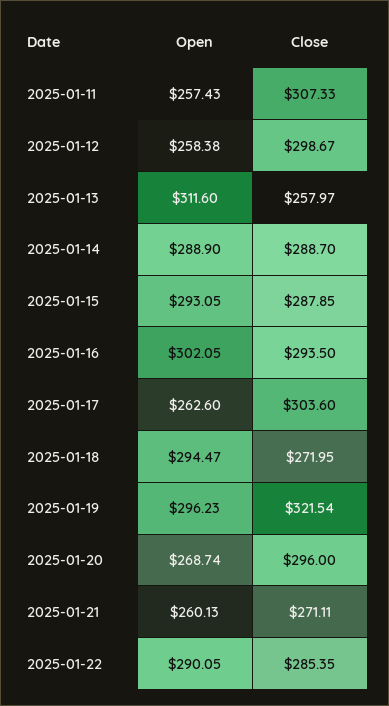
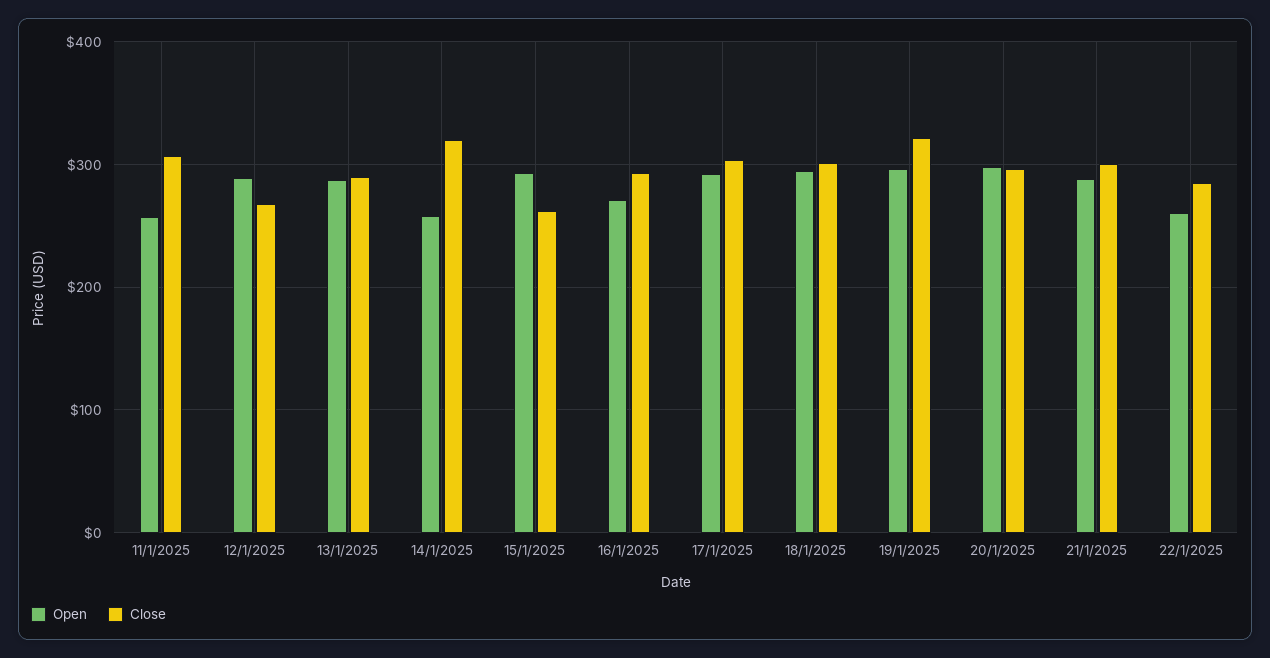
  {
    "Open": {
      "2025-01-11": 257.43,
-     "2025-01-12": 258.38,
+     "2025-01-12": 290,
-     "2025-01-13": 311.6,
+     "2025-01-13": 290,
-     "2025-01-14": 288.9,
+     "2025-01-14": 260,
      "2025-01-15": 293.05,
-     "2025-01-16": 302.05,
+     "2025-01-16": 270,
-     "2025-01-17": 262.6,
+     "2025-01-17": 290,
      "2025-01-18": 294.47,
      "2025-01-19": 296.23,
-     "2025-01-20": 268.74,
+     "2025-01-20": 300,
-     "2025-01-21": 260.13,
+     "2025-01-21": 290,
-     "2025-01-22": 290.05
+     "2025-01-22": 260
    },
    "Close": {
      "2025-01-11": 307.33,
-     "2025-01-12": 298.67,
+     "2025-01-12": 270,
-     "2025-01-13": 257.97,
+     "2025-01-13": 290,
-     "2025-01-14": 288.7,
+     "2025-01-14": 320,
-     "2025-01-15": 287.85,
+     "2025-01-15": 260,
      "2025-01-16": 293.5,
      "2025-01-17": 303.6,
-     "2025-01-18": 271.95,
+     "2025-01-18": 300,
      "2025-01-19": 321.54,
      "2025-01-20": 296,
-     "2025-01-21": 271.11,
+     "2025-01-21": 300,
      "2025-01-22": 285.35
    }
  }

